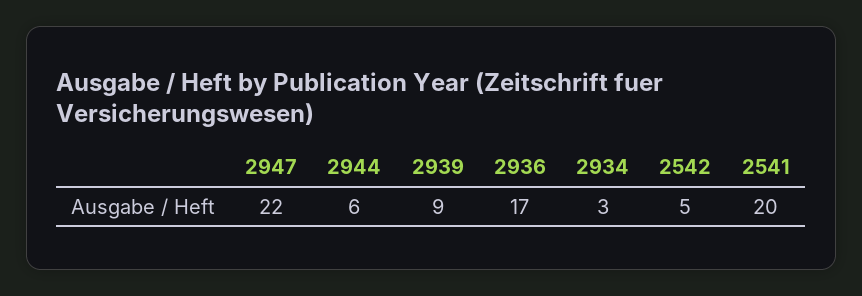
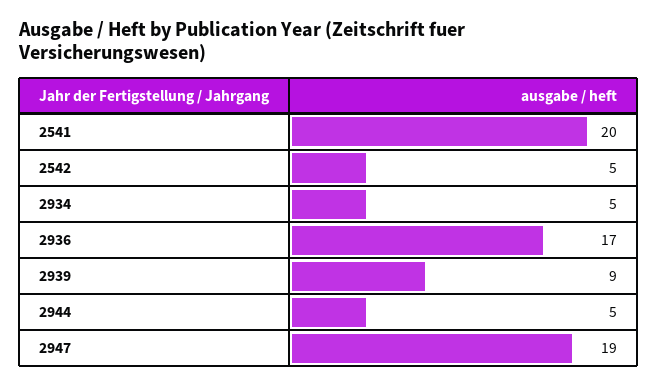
  {
-   "2947": 22,
+   "2947": 19,
-   "2944": 6,
+   "2944": 5,
    "2939": 9,
    "2936": 17,
-   "2934": 3,
+   "2934": 5,
    "2542": 5,
    "2541": 20
  }

